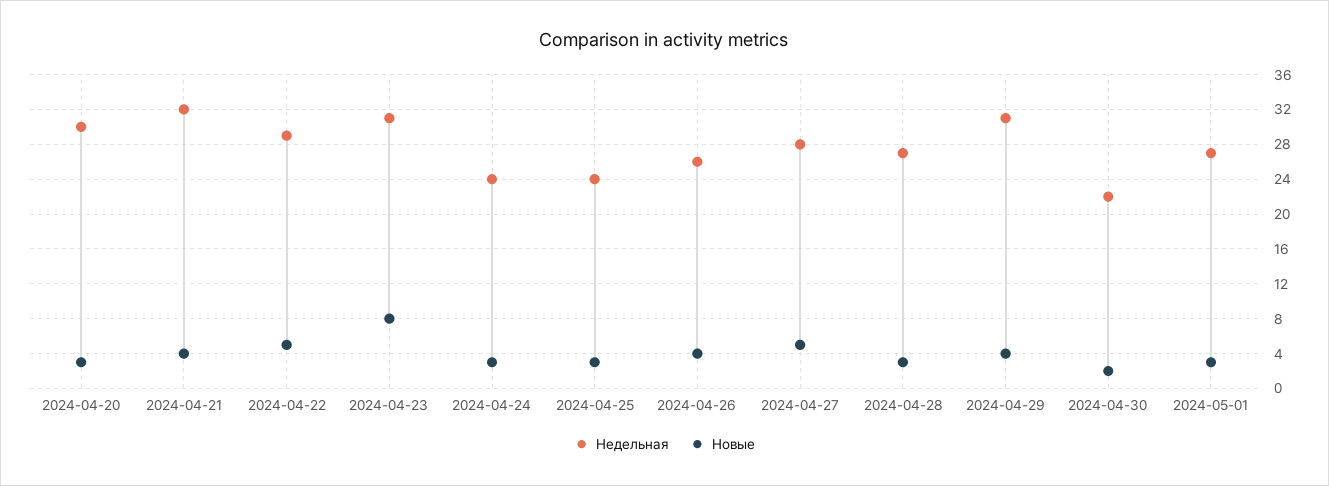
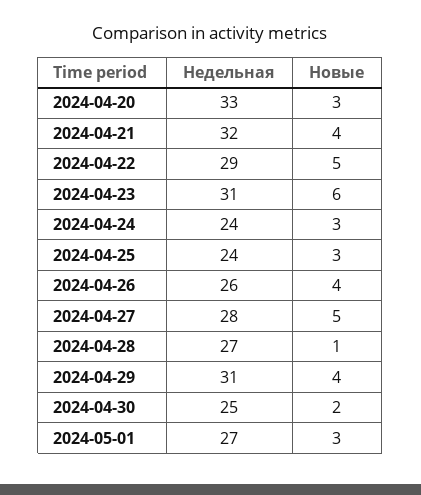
  {
    "Недельная": {
-     "2024-04-20": 30,
+     "2024-04-20": 33,
      "2024-04-21": 32,
      "2024-04-22": 29,
      "2024-04-23": 31,
      "2024-04-24": 24,
      "2024-04-25": 24,
      "2024-04-26": 26,
      "2024-04-27": 28,
      "2024-04-28": 27,
      "2024-04-29": 31,
-     "2024-04-30": 22,
+     "2024-04-30": 25,
      "2024-05-01": 27
    },
    "Новые": {
      "2024-04-20": 3,
      "2024-04-21": 4,
      "2024-04-22": 5,
-     "2024-04-23": 8,
+     "2024-04-23": 6,
      "2024-04-24": 3,
      "2024-04-25": 3,
      "2024-04-26": 4,
      "2024-04-27": 5,
-     "2024-04-28": 3,
+     "2024-04-28": 1,
      "2024-04-29": 4,
      "2024-04-30": 2,
      "2024-05-01": 3
    }
  }

